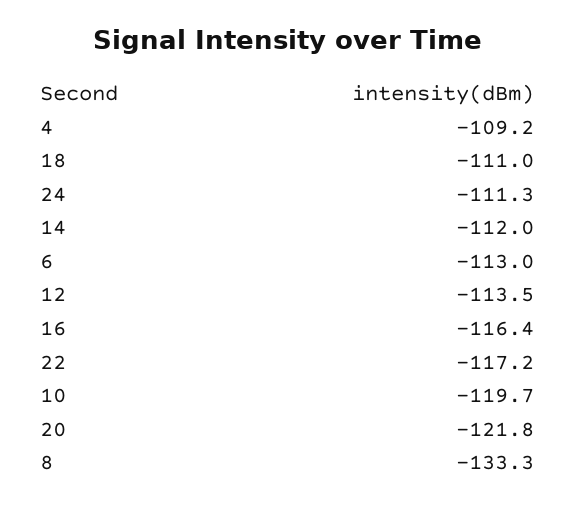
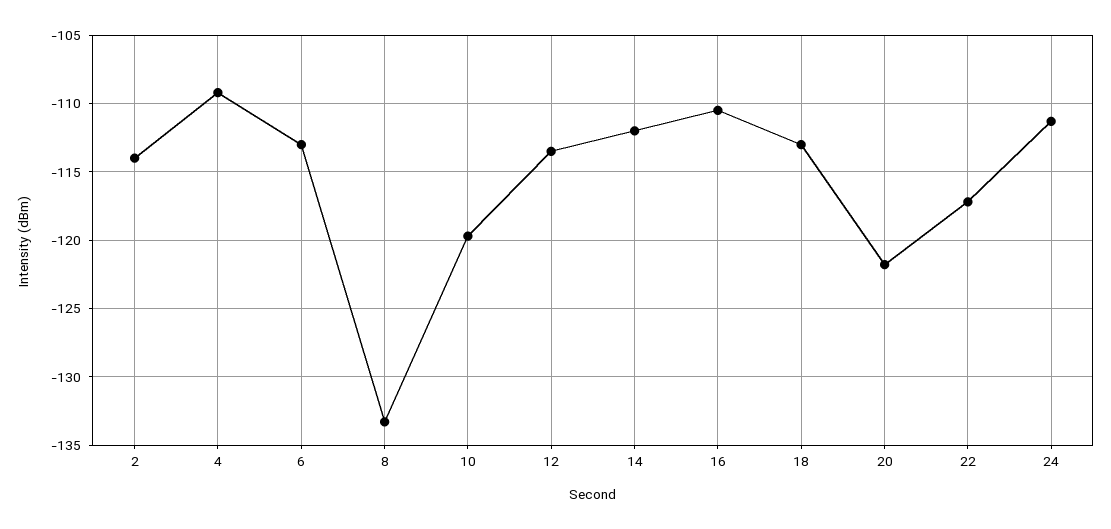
  {
    "4": -109.2,
-   "18": -111,
+   "18": -113,
    "24": -111.3,
    "14": -112,
    "6": -113,
    "12": -113.5,
-   "16": -116.4,
+   "16": -110.5,
    "22": -117.2,
    "10": -119.7,
    "20": -121.8,
-   "8": -133.3
+   "8": -133.3,
+   "2": -114
  }

